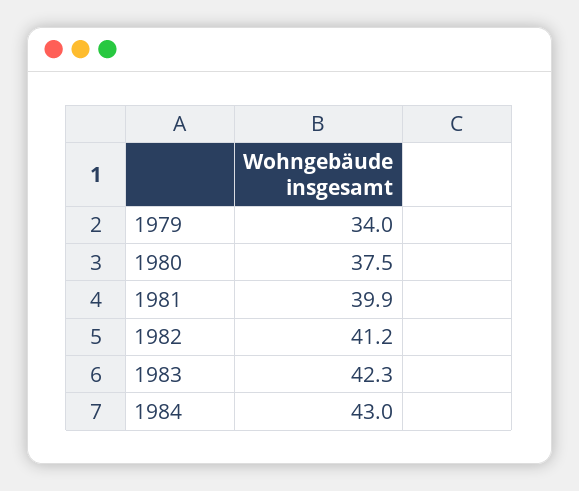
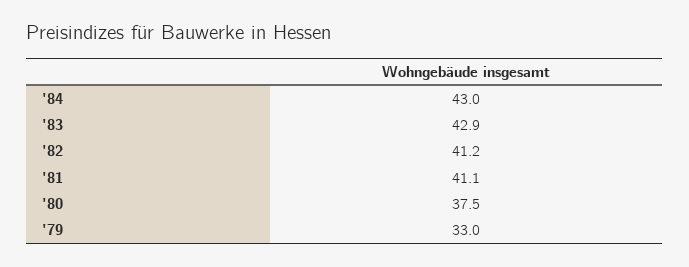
  {
-   "1979": 34,
+   "1979": 33,
    "1980": 37.5,
-   "1981": 39.9,
+   "1981": 41.1,
    "1982": 41.2,
-   "1983": 42.3,
+   "1983": 42.9,
    "1984": 43
  }

